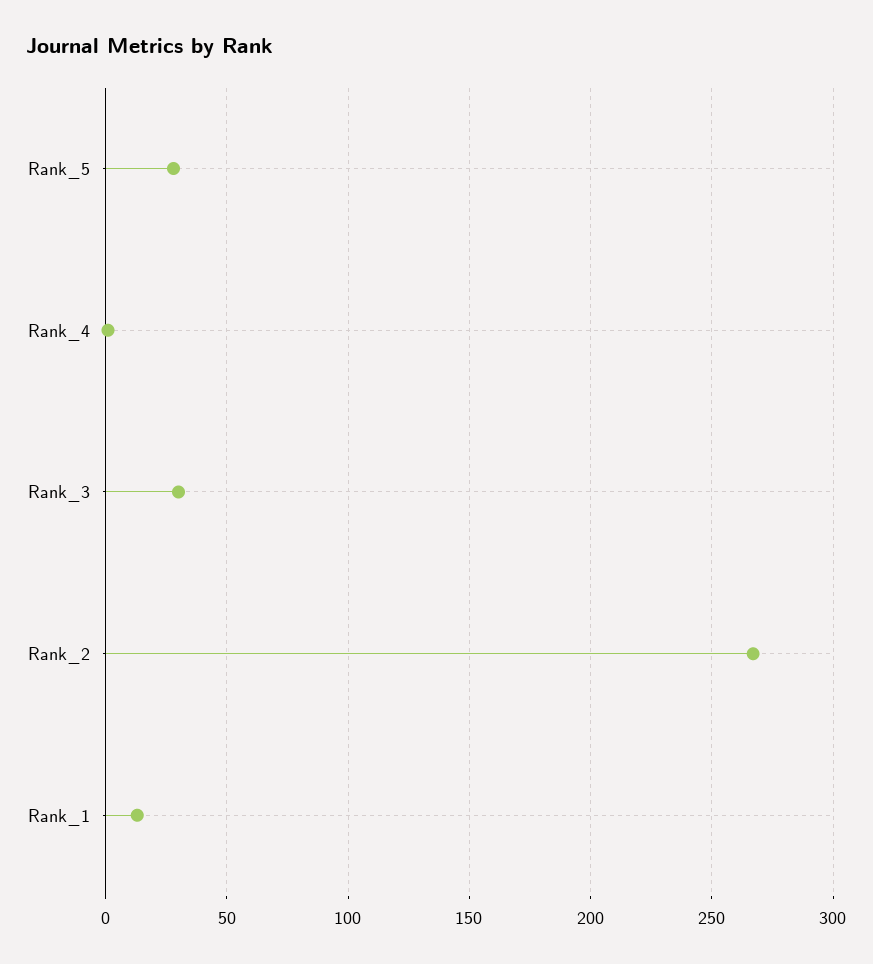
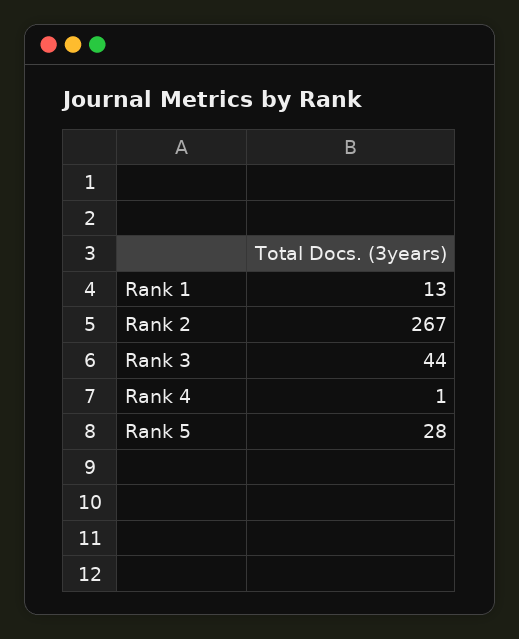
  {
    "Rank_5": 28,
    "Rank_4": 1,
-   "Rank_3": 30,
+   "Rank_3": 44,
    "Rank_2": 267,
    "Rank_1": 13
  }

